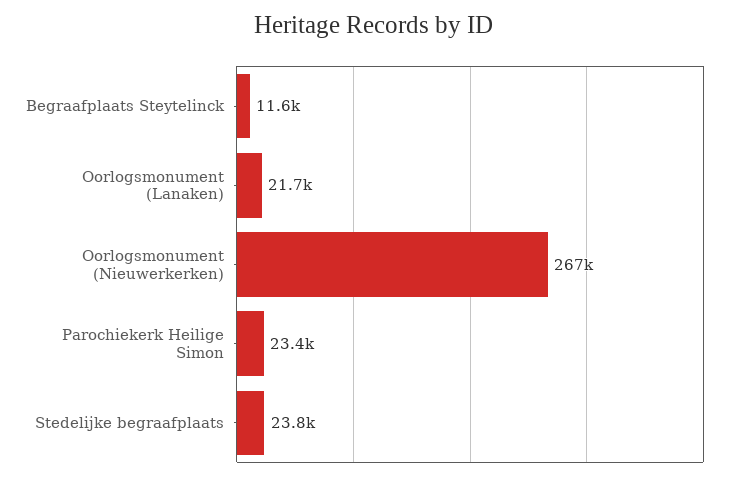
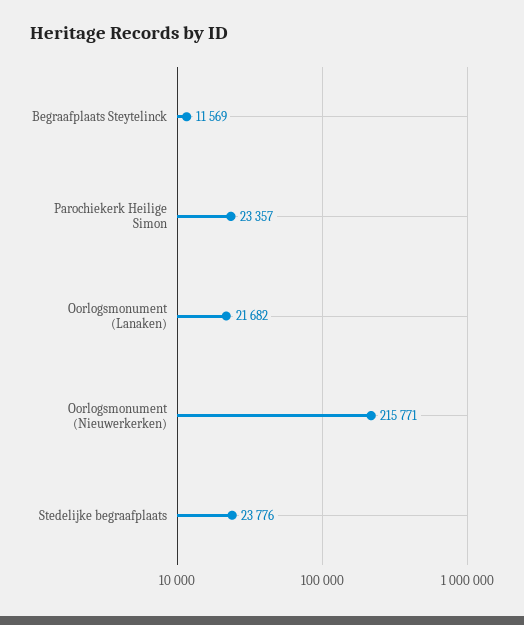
  {
    "Begraafplaats Steytelinck": 11569,
    "Oorlogsmonument (Lanaken)": 21682,
-   "Oorlogsmonument (Nieuwerkerken)": 267000,
+   "Oorlogsmonument (Nieuwerkerken)": 215771,
    "Parochiekerk Heilige Simon": 23357,
    "Stedelijke begraafplaats": 23776
  }

